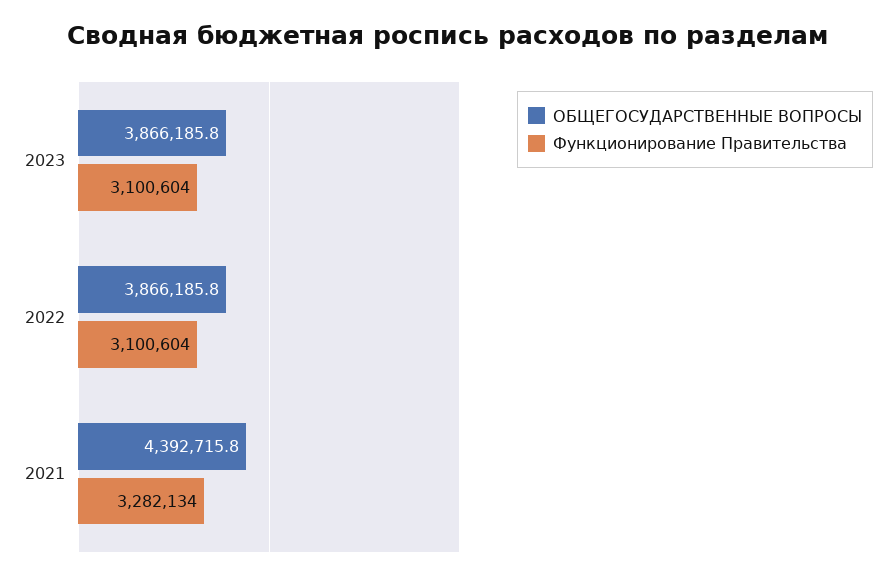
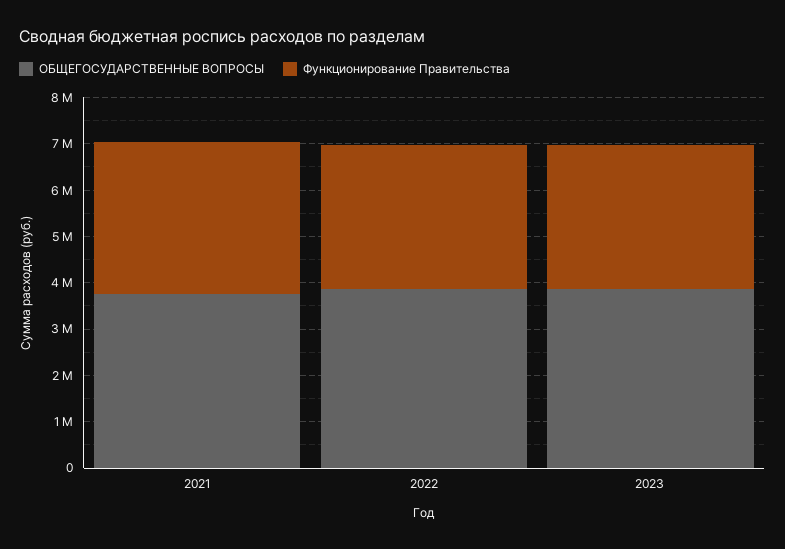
  {
    "ОБЩЕГОСУДАРСТВЕННЫЕ ВОПРОСЫ": {
      "2023": 3866185.8,
      "2022": 3866185.8,
-     "2021": 4392715.8
+     "2021": 3800000
    },
    "Функционирование Правительства": {
      "2023": 3100604,
      "2022": 3100604,
      "2021": 3282134
    }
  }

